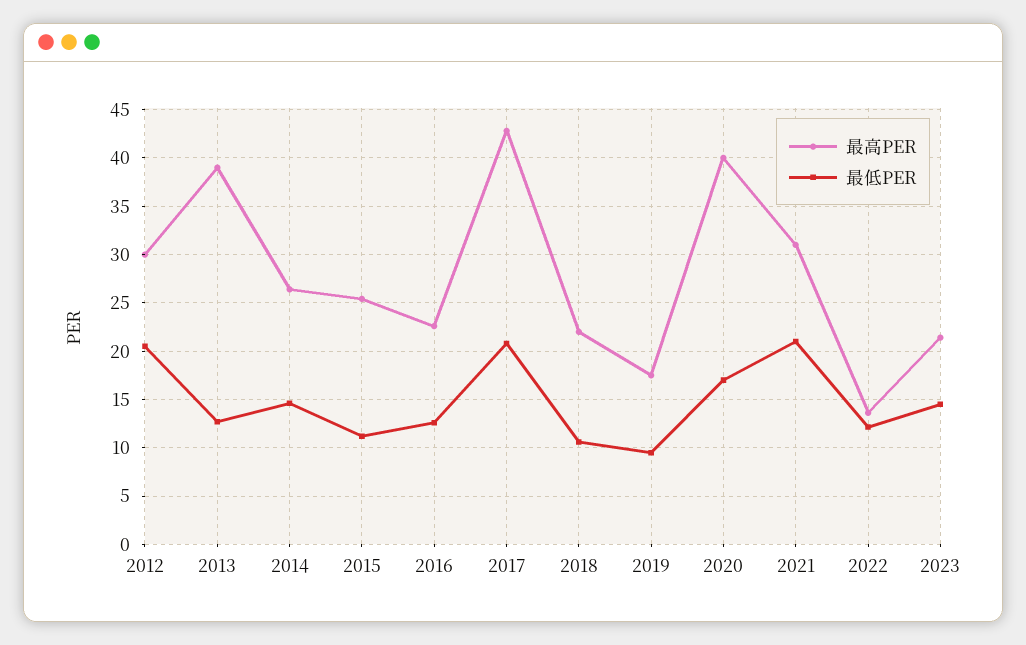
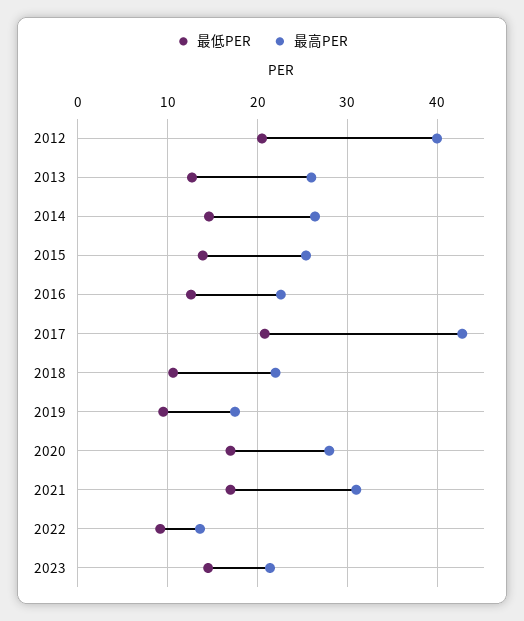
  {
    "最高PER": {
-     "2012": 30,
+     "2012": 40,
-     "2013": 39,
+     "2013": 26,
      "2014": 26,
      "2015": 25,
      "2016": 23,
      "2017": 43,
      "2018": 22,
      "2019": 18,
-     "2020": 40,
+     "2020": 28,
      "2021": 31,
      "2022": 14,
      "2023": 21
    },
    "最低PER": {
      "2012": 21,
      "2013": 13,
      "2014": 15,
-     "2015": 11,
+     "2015": 14,
      "2016": 13,
      "2017": 21,
      "2018": 11,
      "2019": 9,
      "2020": 17,
-     "2021": 21,
+     "2021": 17,
-     "2022": 12,
+     "2022": 9,
      "2023": 15
    }
  }

